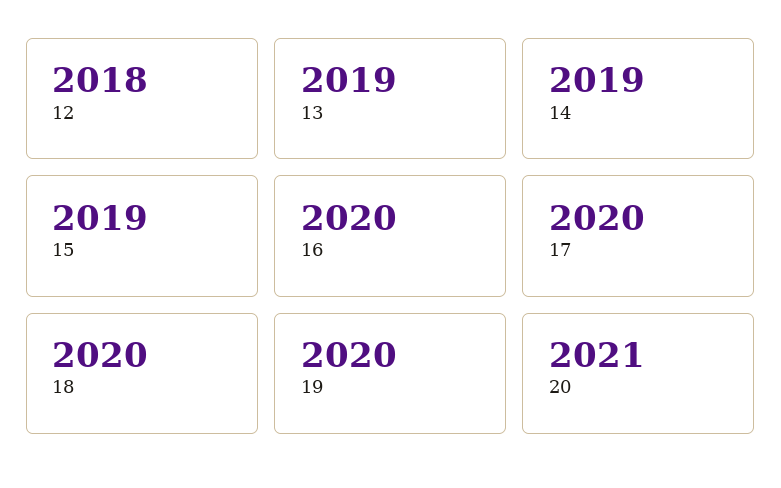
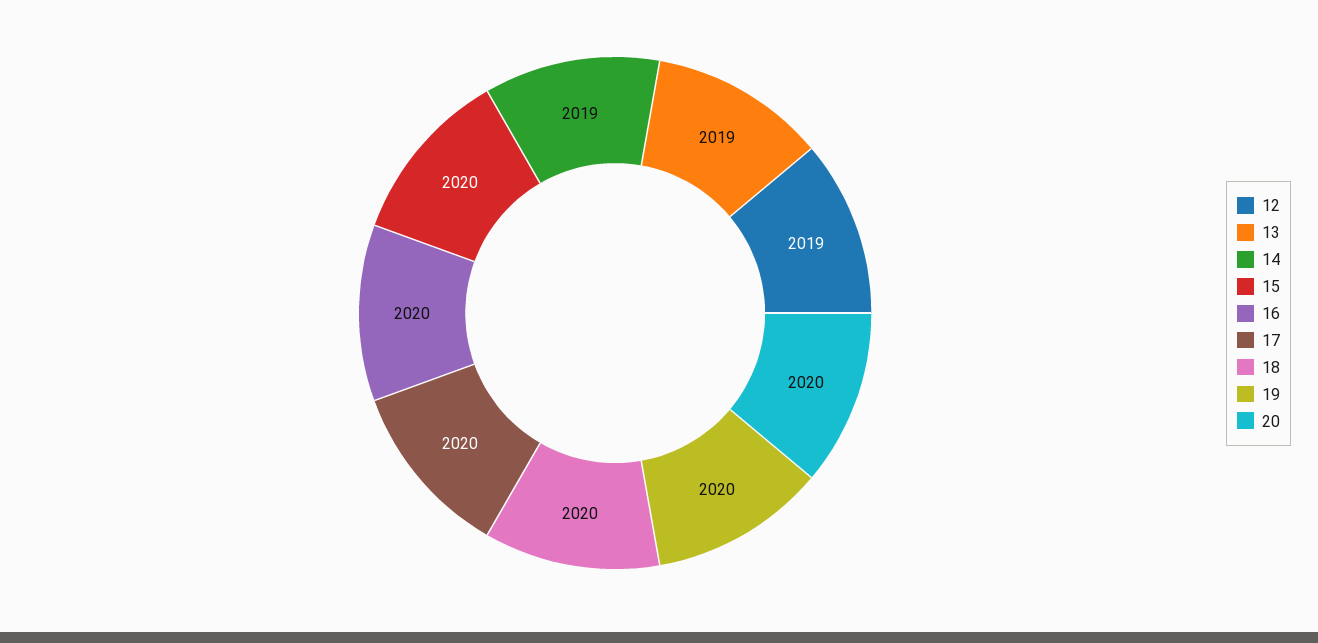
  {
-   "12": 2018,
+   "12": 2019,
    "13": 2019,
    "14": 2019,
-   "15": 2019,
+   "15": 2020,
    "16": 2020,
    "17": 2020,
    "18": 2020,
    "19": 2020,
-   "20": 2021
+   "20": 2020
  }

